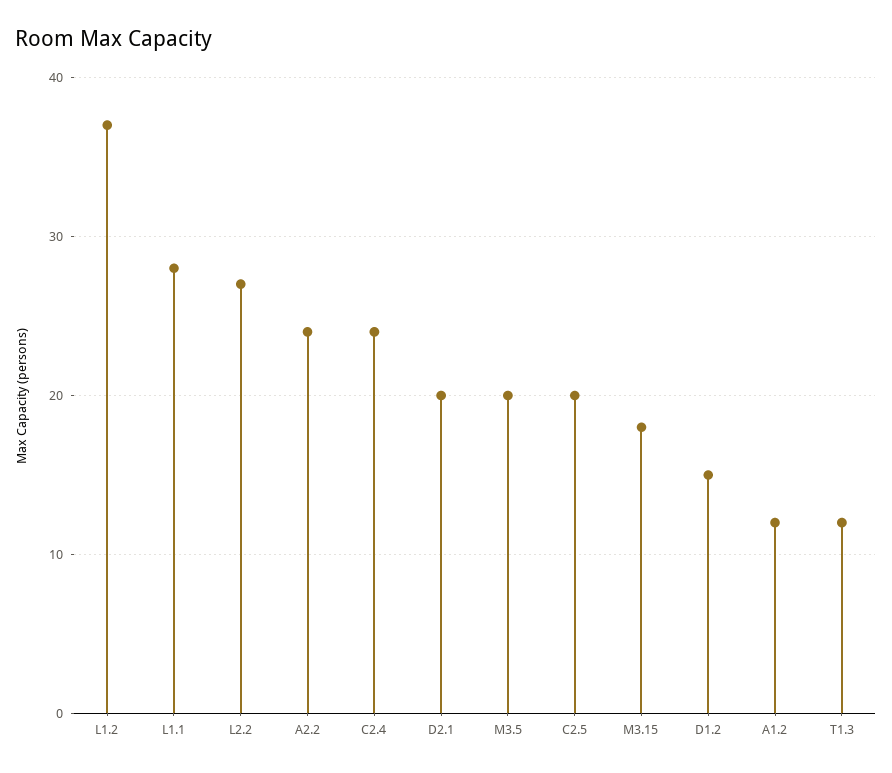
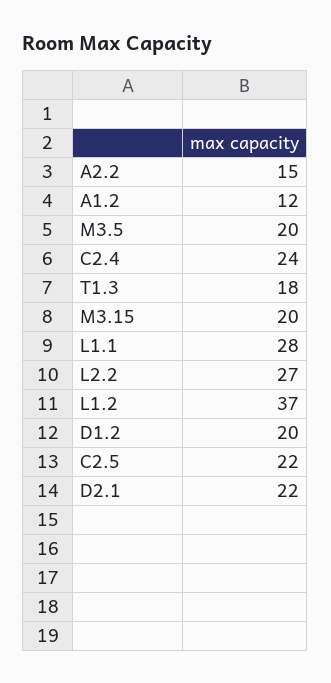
  {
    "L1.2": 37,
    "L1.1": 28,
    "L2.2": 27,
-   "A2.2": 24,
+   "A2.2": 15,
    "C2.4": 24,
-   "D2.1": 20,
+   "D2.1": 22,
    "M3.5": 20,
-   "C2.5": 20,
+   "C2.5": 22,
-   "M3.15": 18,
+   "M3.15": 20,
-   "D1.2": 15,
+   "D1.2": 20,
    "A1.2": 12,
-   "T1.3": 12
+   "T1.3": 18
  }

